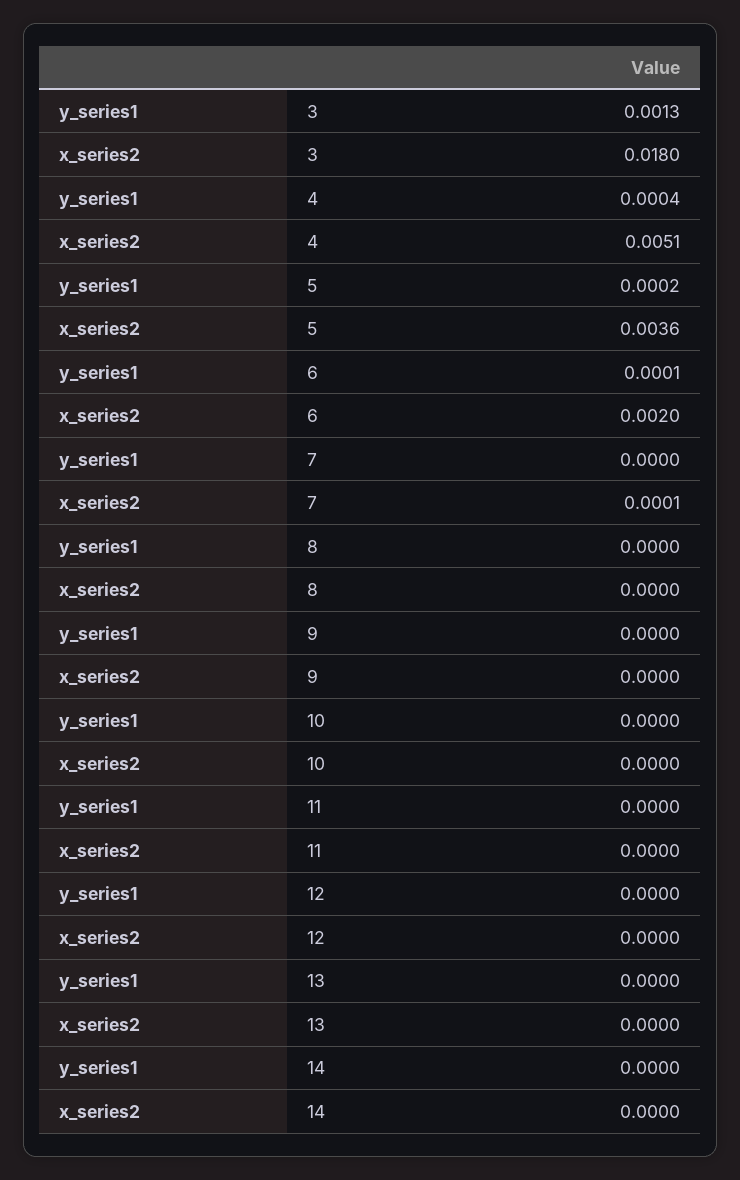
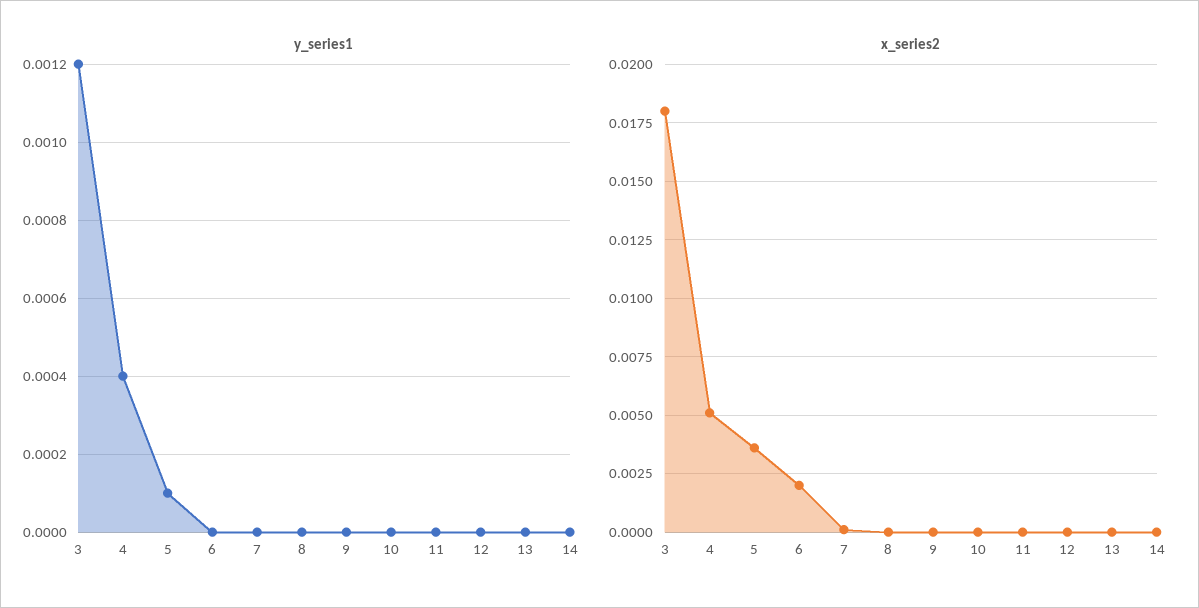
  {
    "y_series1": {
-     "3": 0.0013,
+     "3": 0.0012,
      "4": 0.0004,
-     "5": 0.0002,
+     "5": 0.0001,
-     "6": 0.0001,
+     "6": 0,
      "7": 0,
      "8": 0,
      "9": 0,
      "10": 0,
      "11": 0,
      "12": 0,
      "13": 0,
      "14": 0
    },
    "x_series2": {
      "3": 0.018,
      "4": 0.0051,
      "5": 0.0036,
      "6": 0.002,
      "7": 0.0001,
      "8": 0,
      "9": 0,
      "10": 0,
      "11": 0,
      "12": 0,
      "13": 0,
      "14": 0
    }
  }

